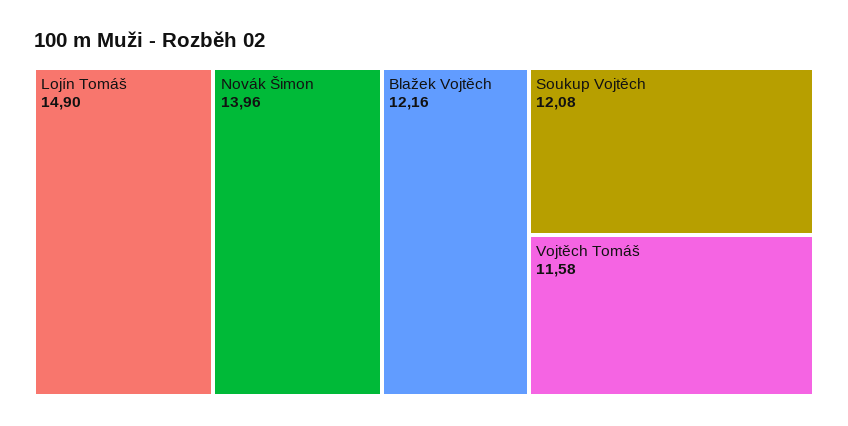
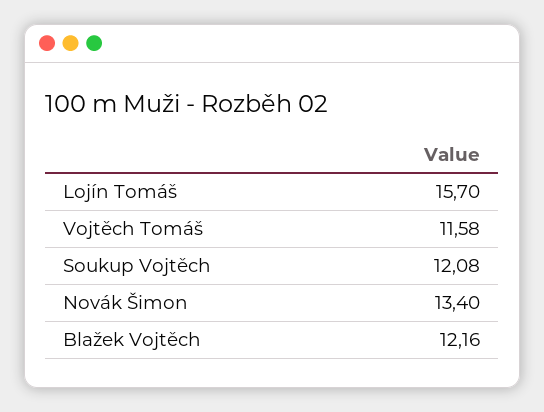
  {
-   "Lojín Tomáš": 14.9,
+   "Lojín Tomáš": 15.7,
-   "Novák Šimon": 13.96,
+   "Novák Šimon": 13.4,
    "Blažek Vojtěch": 12.16,
    "Soukup Vojtěch": 12.08,
    "Vojtěch Tomáš": 11.58
  }

